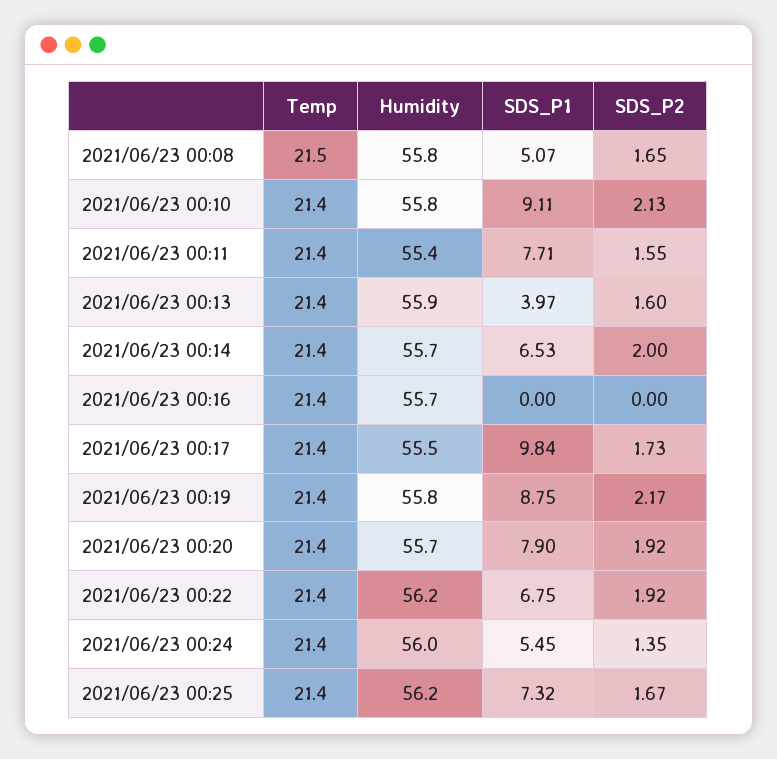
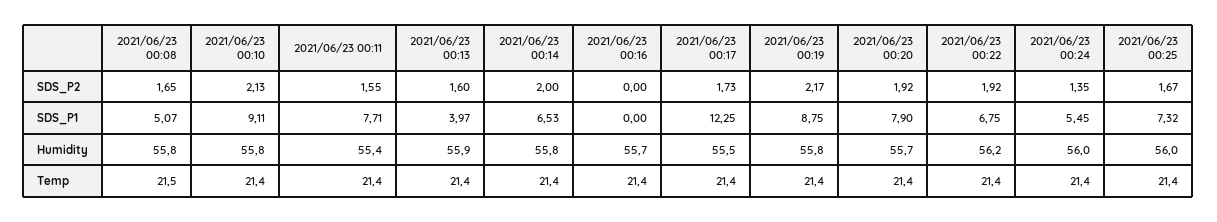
  {
    "Temp": {
      "2021/06/23 00:08": 21.5,
      "2021/06/23 00:10": 21.4,
      "2021/06/23 00:11": 21.4,
      "2021/06/23 00:13": 21.4,
      "2021/06/23 00:14": 21.4,
      "2021/06/23 00:16": 21.4,
      "2021/06/23 00:17": 21.4,
      "2021/06/23 00:19": 21.4,
      "2021/06/23 00:20": 21.4,
      "2021/06/23 00:22": 21.4,
      "2021/06/23 00:24": 21.4,
      "2021/06/23 00:25": 21.4
    },
    "Humidity": {
      "2021/06/23 00:08": 55.8,
      "2021/06/23 00:10": 55.8,
      "2021/06/23 00:11": 55.4,
      "2021/06/23 00:13": 55.9,
-     "2021/06/23 00:14": 55.7,
+     "2021/06/23 00:14": 55.8,
      "2021/06/23 00:16": 55.7,
      "2021/06/23 00:17": 55.5,
      "2021/06/23 00:19": 55.8,
      "2021/06/23 00:20": 55.7,
      "2021/06/23 00:22": 56.2,
      "2021/06/23 00:24": 56,
-     "2021/06/23 00:25": 56.2
+     "2021/06/23 00:25": 56
    },
    "SDS_P1": {
      "2021/06/23 00:08": 5.07,
      "2021/06/23 00:10": 9.11,
      "2021/06/23 00:11": 7.71,
      "2021/06/23 00:13": 3.97,
      "2021/06/23 00:14": 6.53,
      "2021/06/23 00:16": 0,
-     "2021/06/23 00:17": 9.84,
+     "2021/06/23 00:17": 12.25,
      "2021/06/23 00:19": 8.75,
      "2021/06/23 00:20": 7.9,
      "2021/06/23 00:22": 6.75,
      "2021/06/23 00:24": 5.45,
      "2021/06/23 00:25": 7.32
    },
    "SDS_P2": {
      "2021/06/23 00:08": 1.65,
      "2021/06/23 00:10": 2.13,
      "2021/06/23 00:11": 1.55,
      "2021/06/23 00:13": 1.6,
      "2021/06/23 00:14": 2,
      "2021/06/23 00:16": 0,
      "2021/06/23 00:17": 1.73,
      "2021/06/23 00:19": 2.17,
      "2021/06/23 00:20": 1.92,
      "2021/06/23 00:22": 1.92,
      "2021/06/23 00:24": 1.35,
      "2021/06/23 00:25": 1.67
    }
  }

